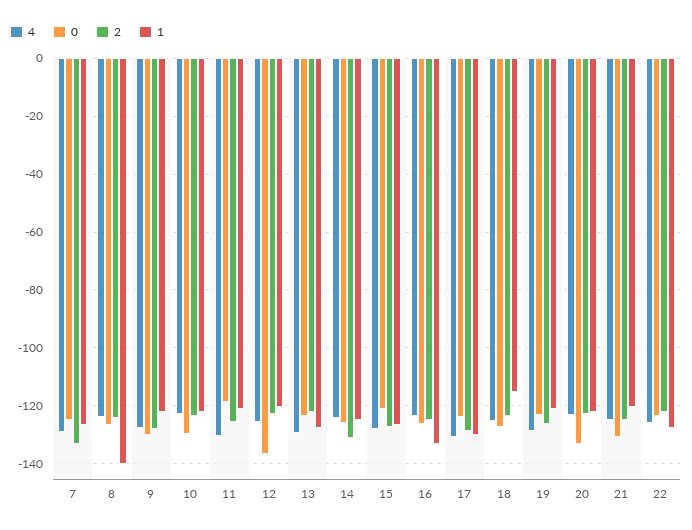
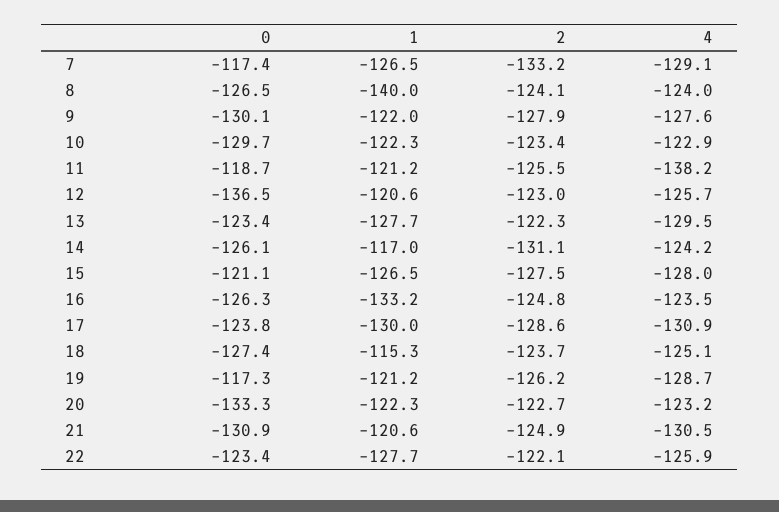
  {
    "4": {
      "7": -129.1,
      "8": -124,
      "9": -127.6,
      "10": -122.9,
-     "11": -130,
+     "11": -138.2,
      "12": -125.7,
      "13": -129.5,
      "14": -124.2,
      "15": -128,
      "16": -123.5,
      "17": -130.9,
      "18": -125.1,
      "19": -128.7,
      "20": -123.2,
-     "21": -125,
+     "21": -130.5,
      "22": -125.9
    },
    "0": {
-     "7": -125,
+     "7": -117.4,
      "8": -126.5,
      "9": -130.1,
      "10": -129.7,
      "11": -118.7,
      "12": -136.5,
      "13": -123.4,
      "14": -126.1,
      "15": -121.1,
      "16": -126.3,
      "17": -123.8,
      "18": -127.4,
-     "19": -122.5,
+     "19": -117.3,
      "20": -133.3,
      "21": -130.9,
      "22": -123.4
    },
    "2": {
      "7": -133.2,
      "8": -124.1,
      "9": -127.9,
      "10": -123.4,
      "11": -125.5,
      "12": -123,
      "13": -122.3,
      "14": -131.1,
      "15": -127.5,
      "16": -124.8,
      "17": -128.6,
      "18": -123.7,
      "19": -126.2,
      "20": -122.7,
      "21": -124.9,
      "22": -122.1
    },
    "1": {
      "7": -126.5,
      "8": -140,
      "9": -122,
      "10": -122.3,
      "11": -121.2,
      "12": -120.6,
      "13": -127.7,
-     "14": -125,
+     "14": -117,
      "15": -126.5,
      "16": -133.2,
      "17": -130,
      "18": -115.3,
      "19": -121.2,
      "20": -122.3,
      "21": -120.6,
      "22": -127.7
    }
  }

